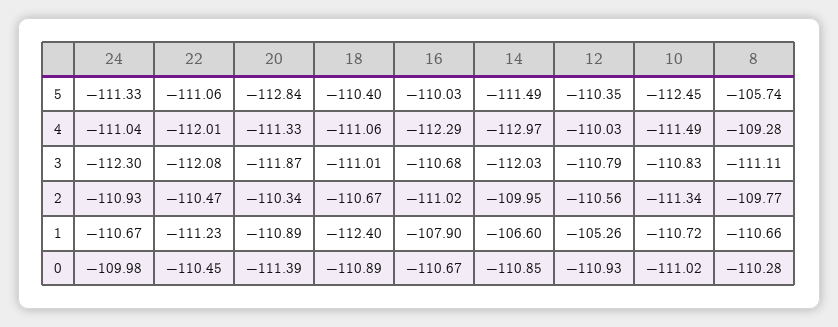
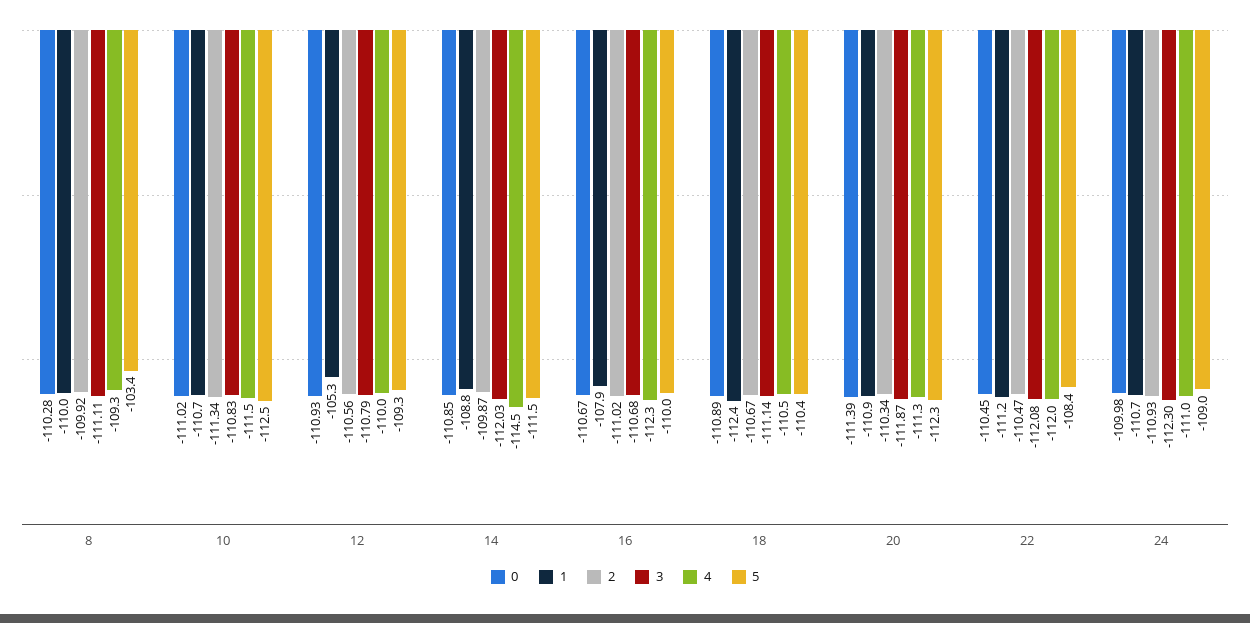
  {
    "5": {
-     "24": -111.33,
+     "24": -109,
-     "22": -111.06,
+     "22": -108.4,
-     "20": -112.84,
+     "20": -112.3,
      "18": -110.4,
      "16": -110.03,
      "14": -111.49,
-     "12": -110.35,
+     "12": -109.3,
      "10": -112.45,
-     "8": -105.74
+     "8": -103.4
    },
    "4": {
      "24": -111.04,
      "22": -112.01,
      "20": -111.33,
-     "18": -111.06,
+     "18": -110.5,
      "16": -112.29,
-     "14": -112.97,
+     "14": -114.5,
      "12": -110.03,
      "10": -111.49,
      "8": -109.28
    },
    "3": {
      "24": -112.3,
      "22": -112.08,
      "20": -111.87,
-     "18": -111.01,
+     "18": -111.14,
      "16": -110.68,
      "14": -112.03,
      "12": -110.79,
      "10": -110.83,
      "8": -111.11
    },
    "2": {
      "24": -110.93,
      "22": -110.47,
      "20": -110.34,
      "18": -110.67,
      "16": -111.02,
-     "14": -109.95,
+     "14": -109.87,
      "12": -110.56,
      "10": -111.34,
-     "8": -109.77
+     "8": -109.92
    },
    "1": {
      "24": -110.67,
      "22": -111.23,
      "20": -110.89,
      "18": -112.4,
      "16": -107.9,
-     "14": -106.6,
+     "14": -108.8,
      "12": -105.26,
      "10": -110.72,
-     "8": -110.66
+     "8": -110
    },
    "0": {
      "24": -109.98,
      "22": -110.45,
      "20": -111.39,
      "18": -110.89,
      "16": -110.67,
      "14": -110.85,
      "12": -110.93,
      "10": -111.02,
      "8": -110.28
    }
  }

